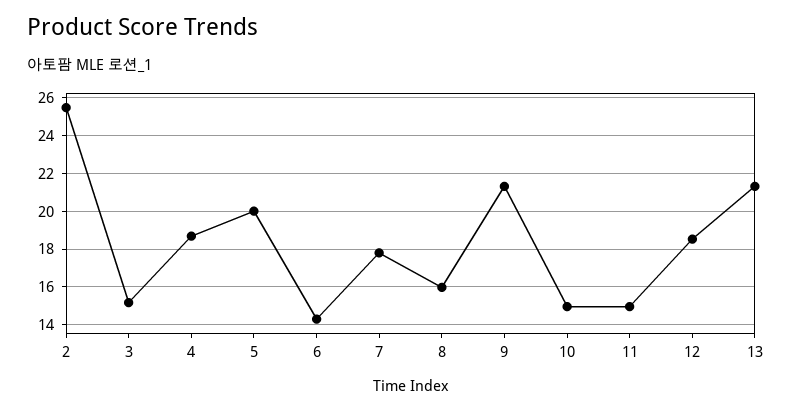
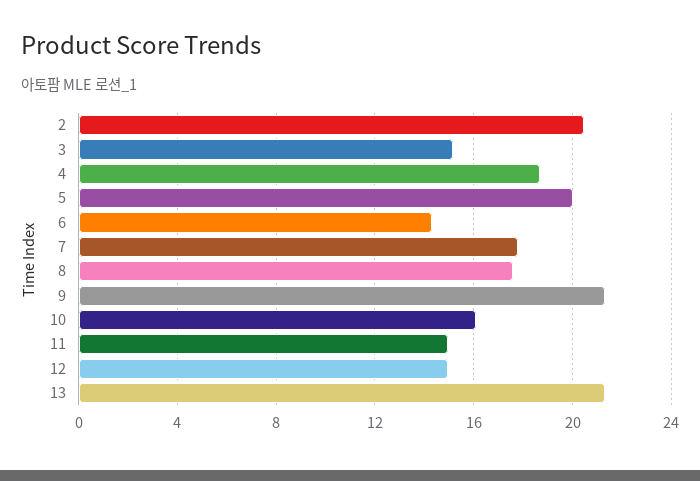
  {
-   "2": 25.5,
+   "2": 20.5,
    "3": 15,
    "4": 18.5,
    "5": 20,
    "6": 14.5,
    "7": 18,
-   "8": 16,
+   "8": 17.5,
    "9": 21.5,
-   "10": 15,
+   "10": 16,
    "11": 15,
-   "12": 18.5,
+   "12": 15,
    "13": 21.5
  }

